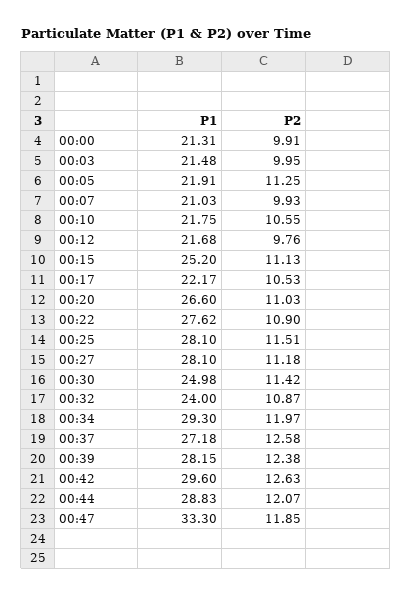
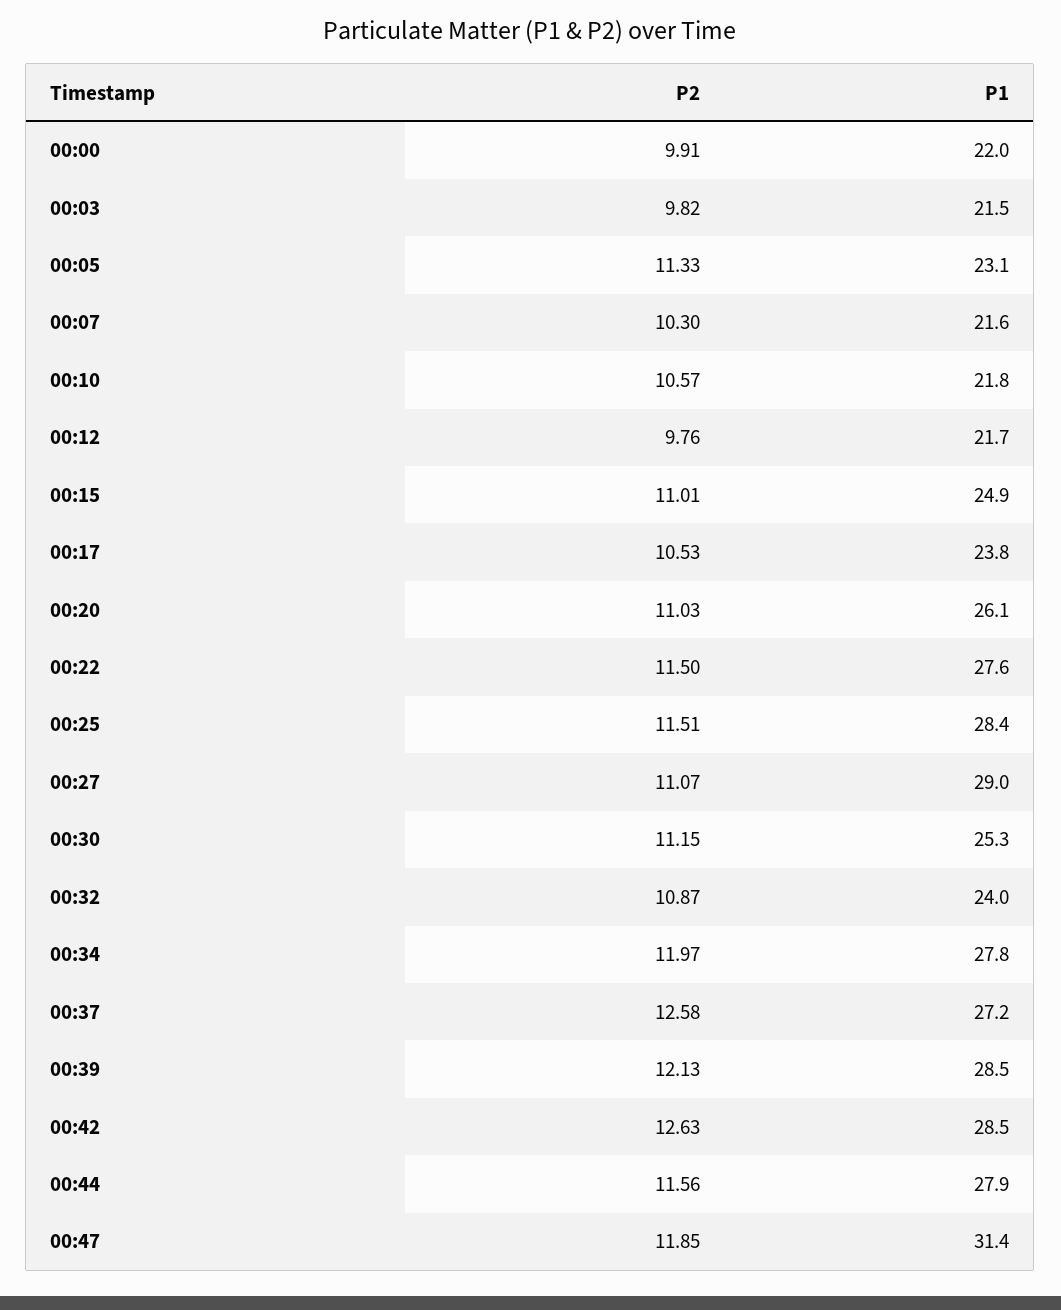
  {
    "P1": {
-     "00:00": 21.31,
+     "00:00": 22,
      "00:03": 21.48,
-     "00:05": 21.91,
+     "00:05": 23.1,
-     "00:07": 21.03,
+     "00:07": 21.6,
      "00:10": 21.75,
      "00:12": 21.68,
-     "00:15": 25.2,
+     "00:15": 24.9,
-     "00:17": 22.17,
+     "00:17": 23.8,
-     "00:20": 26.6,
+     "00:20": 26.1,
      "00:22": 27.62,
-     "00:25": 28.1,
+     "00:25": 28.4,
-     "00:27": 28.1,
+     "00:27": 29,
-     "00:30": 24.98,
+     "00:30": 25.3,
      "00:32": 24,
-     "00:34": 29.3,
+     "00:34": 27.8,
      "00:37": 27.18,
-     "00:39": 28.15,
+     "00:39": 28.5,
-     "00:42": 29.6,
+     "00:42": 28.5,
-     "00:44": 28.83,
+     "00:44": 27.9,
-     "00:47": 33.3
+     "00:47": 31.4
    },
    "P2": {
      "00:00": 9.91,
-     "00:03": 9.95,
+     "00:03": 9.82,
-     "00:05": 11.25,
+     "00:05": 11.33,
-     "00:07": 9.93,
+     "00:07": 10.3,
-     "00:10": 10.55,
+     "00:10": 10.57,
      "00:12": 9.76,
-     "00:15": 11.13,
+     "00:15": 11.01,
      "00:17": 10.53,
      "00:20": 11.03,
-     "00:22": 10.9,
+     "00:22": 11.5,
      "00:25": 11.51,
-     "00:27": 11.18,
+     "00:27": 11.07,
-     "00:30": 11.42,
+     "00:30": 11.15,
      "00:32": 10.87,
      "00:34": 11.97,
      "00:37": 12.58,
-     "00:39": 12.38,
+     "00:39": 12.13,
      "00:42": 12.63,
-     "00:44": 12.07,
+     "00:44": 11.56,
      "00:47": 11.85
    }
  }

